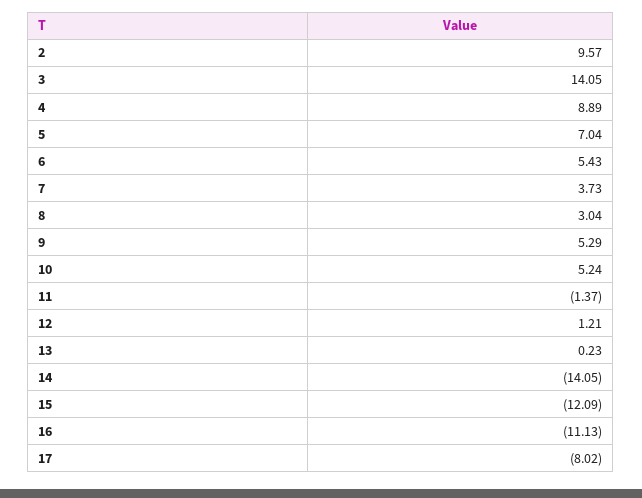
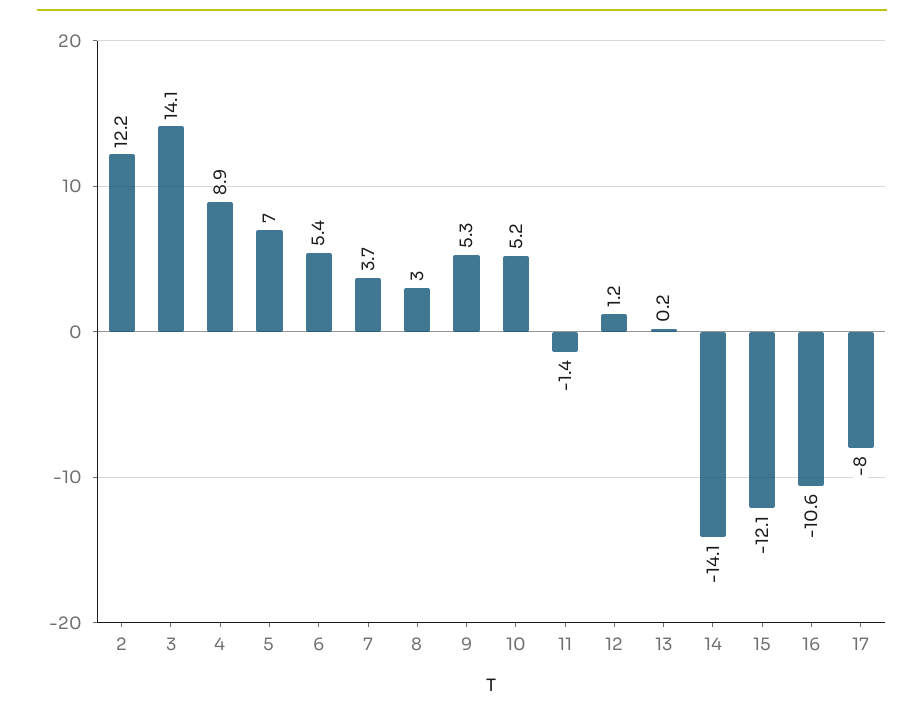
  {
-   "2": 9.57,
+   "2": 12.2,
    "3": 14.05,
    "4": 8.89,
    "5": 7.04,
    "6": 5.43,
    "7": 3.73,
    "8": 3.04,
    "9": 5.29,
    "10": 5.24,
    "11": -1.37,
    "12": 1.21,
    "13": 0.23,
    "14": -14.05,
    "15": -12.09,
-   "16": -11.13,
+   "16": -10.6,
    "17": -8.02
  }

